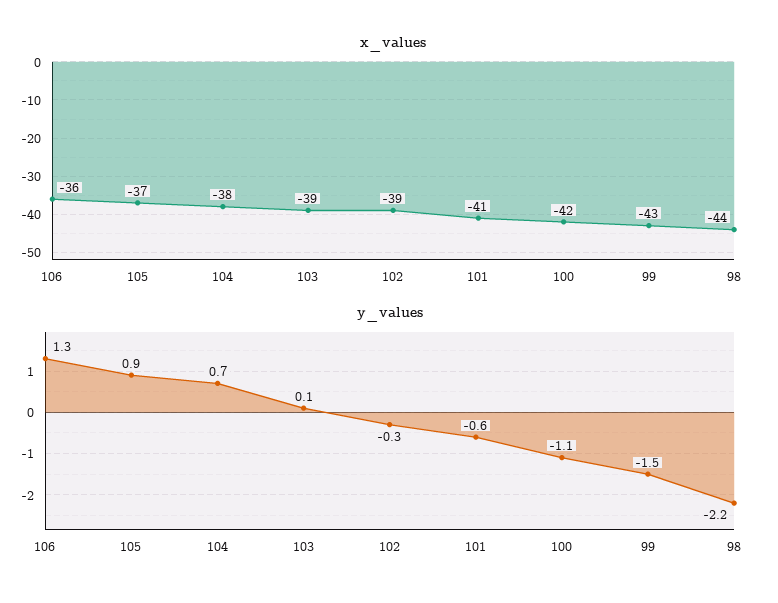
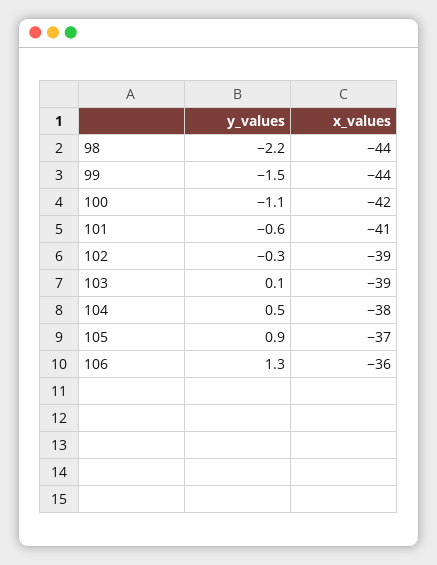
  {
    "x_values": {
      "106": -36,
      "105": -37,
      "104": -38,
      "103": -39,
      "102": -39,
      "101": -41,
      "100": -42,
-     "99": -43,
+     "99": -44,
      "98": -44
    },
    "y_values": {
      "106": 1.3,
      "105": 0.9,
-     "104": 0.7,
+     "104": 0.5,
      "103": 0.1,
      "102": -0.3,
      "101": -0.6,
      "100": -1.1,
      "99": -1.5,
      "98": -2.2
    }
  }

